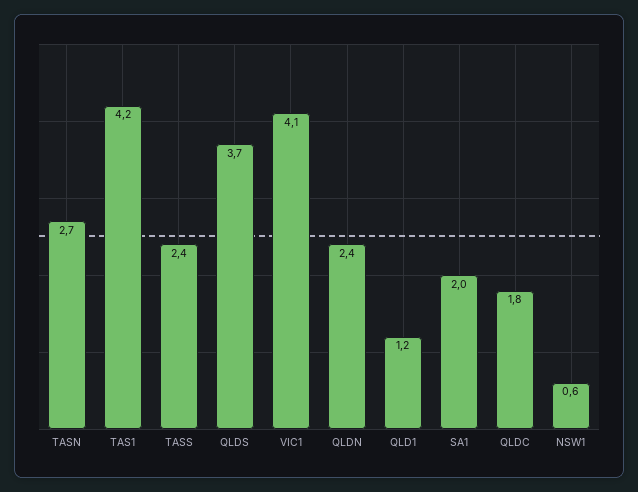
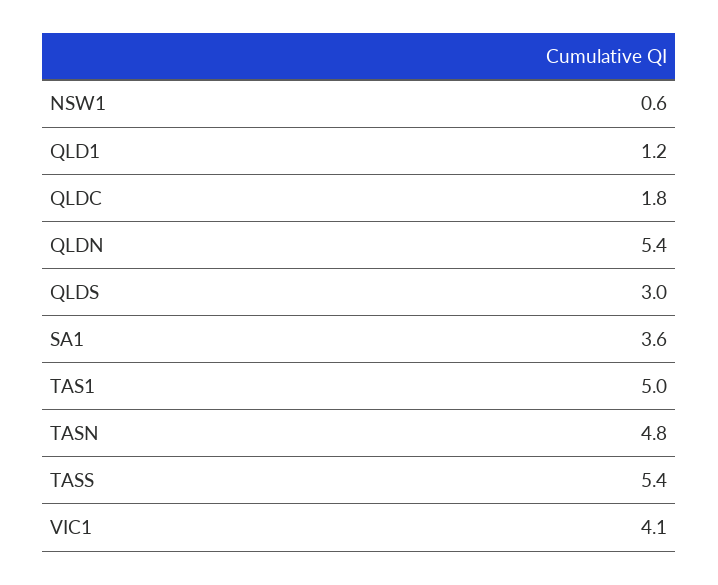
  {
-   "TASN": 2.7,
+   "TASN": 4.8,
-   "TAS1": 4.2,
+   "TAS1": 5,
-   "TASS": 2.4,
+   "TASS": 5.4,
-   "QLDS": 3.7,
+   "QLDS": 3,
    "VIC1": 4.1,
-   "QLDN": 2.4,
+   "QLDN": 5.4,
    "QLD1": 1.2,
-   "SA1": 2,
+   "SA1": 3.6,
    "QLDC": 1.8,
    "NSW1": 0.6
  }

